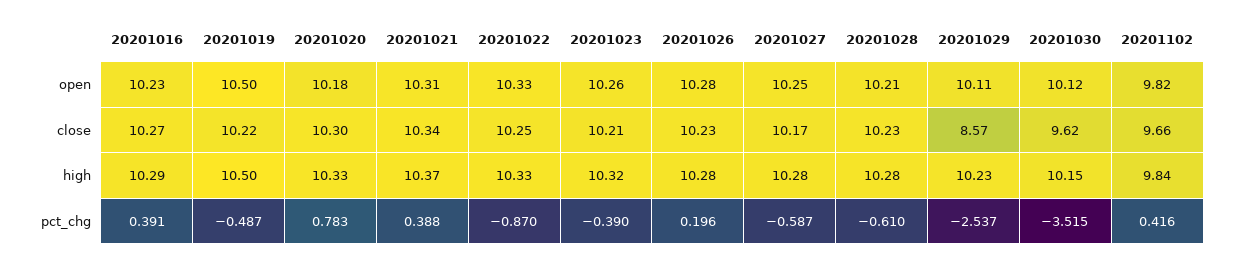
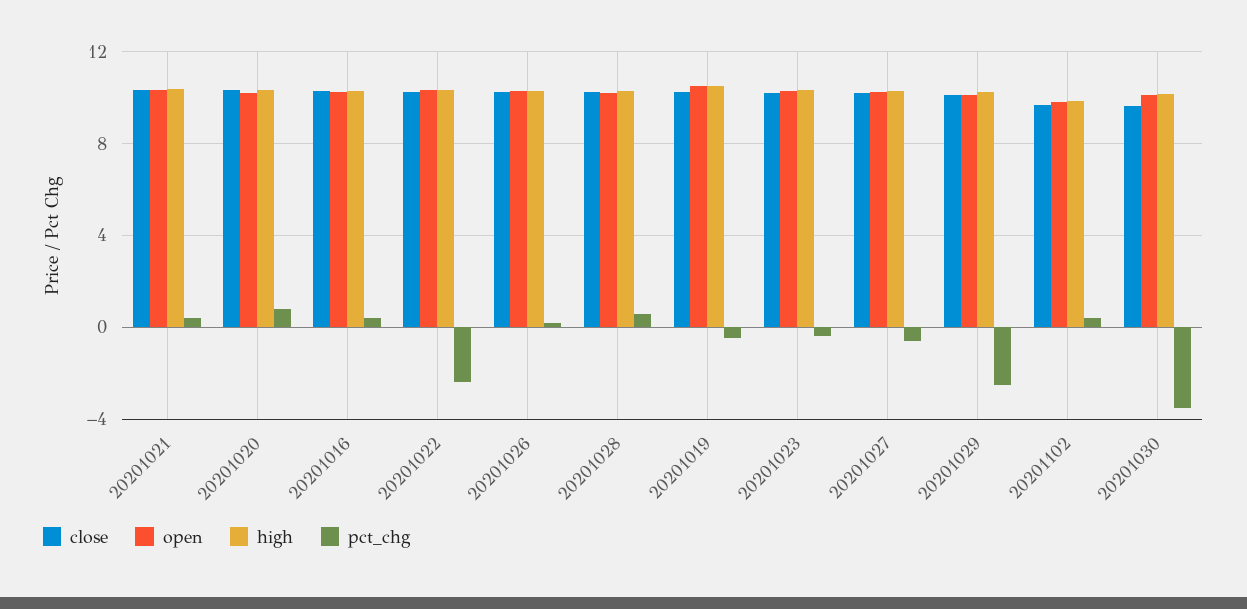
  {
    "open": {
      "20201016": 10.23,
      "20201019": 10.5,
      "20201020": 10.18,
      "20201021": 10.31,
      "20201022": 10.33,
      "20201023": 10.26,
      "20201026": 10.28,
      "20201027": 10.25,
      "20201028": 10.21,
      "20201029": 10.11,
      "20201030": 10.12,
      "20201102": 9.82
    },
    "close": {
      "20201016": 10.27,
      "20201019": 10.22,
      "20201020": 10.3,
      "20201021": 10.34,
      "20201022": 10.25,
      "20201023": 10.21,
      "20201026": 10.23,
      "20201027": 10.17,
      "20201028": 10.23,
-     "20201029": 8.57,
+     "20201029": 10,
      "20201030": 9.62,
      "20201102": 9.66
    },
    "high": {
      "20201016": 10.29,
      "20201019": 10.5,
      "20201020": 10.33,
      "20201021": 10.37,
      "20201022": 10.33,
      "20201023": 10.32,
      "20201026": 10.28,
      "20201027": 10.28,
      "20201028": 10.28,
      "20201029": 10.23,
      "20201030": 10.15,
      "20201102": 9.84
    },
    "pct_chg": {
      "20201016": 0.391,
      "20201019": -0.487,
      "20201020": 0.783,
      "20201021": 0.388,
-     "20201022": -0.87,
+     "20201022": -2.5,
      "20201023": -0.39,
      "20201026": 0.196,
      "20201027": -0.587,
-     "20201028": -0.61,
+     "20201028": 0.5,
      "20201029": -2.537,
      "20201030": -3.515,
      "20201102": 0.416
    }
  }

